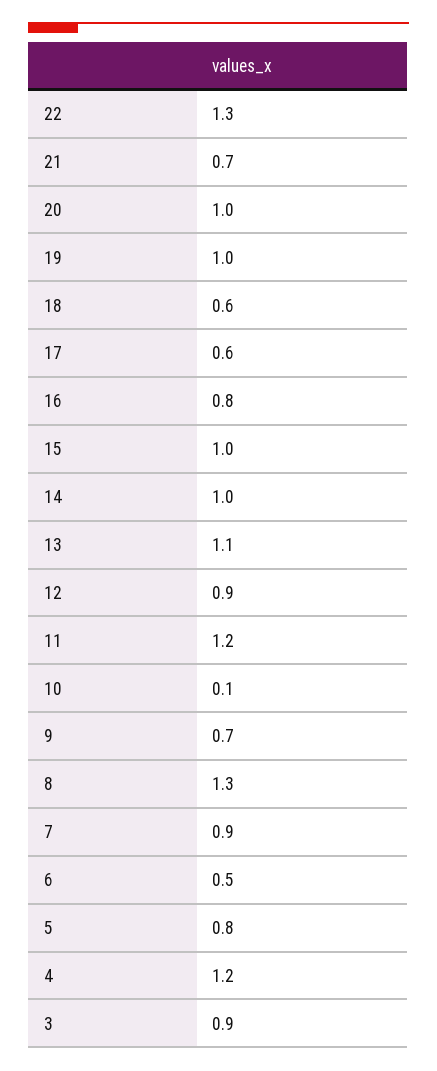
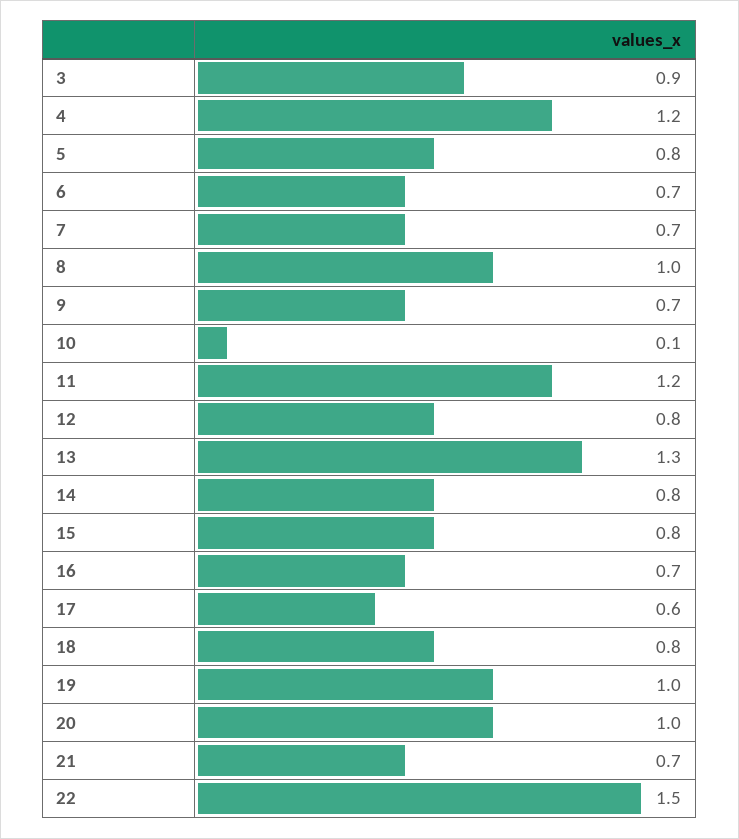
  {
-   "22": 1.3,
+   "22": 1.5,
    "21": 0.7,
    "20": 1,
    "19": 1,
-   "18": 0.6,
+   "18": 0.8,
    "17": 0.6,
-   "16": 0.8,
+   "16": 0.7,
-   "15": 1,
+   "15": 0.8,
-   "14": 1,
+   "14": 0.8,
-   "13": 1.1,
+   "13": 1.3,
-   "12": 0.9,
+   "12": 0.8,
    "11": 1.2,
    "10": 0.1,
    "9": 0.7,
-   "8": 1.3,
+   "8": 1,
-   "7": 0.9,
+   "7": 0.7,
-   "6": 0.5,
+   "6": 0.7,
    "5": 0.8,
    "4": 1.2,
    "3": 0.9
  }

